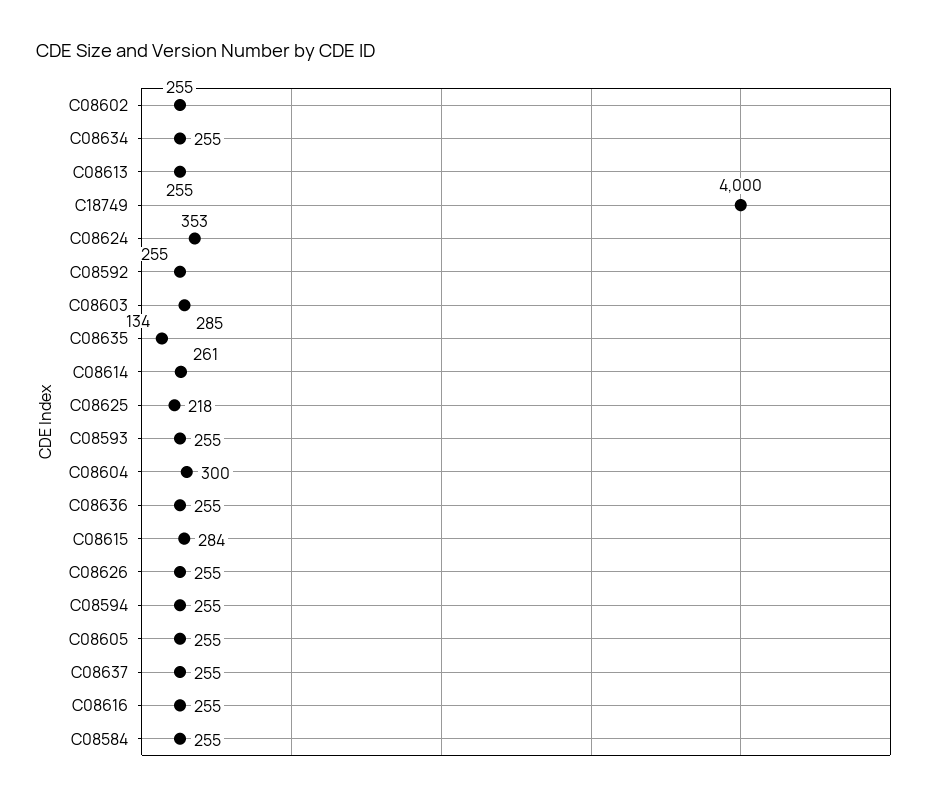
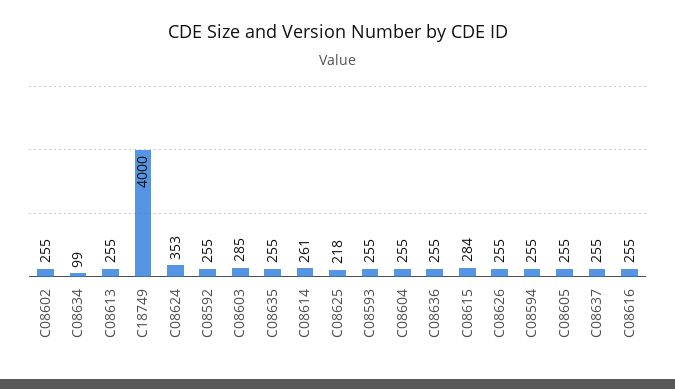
  {
    "C08602": 255,
-   "C08634": 255,
+   "C08634": 99,
    "C08613": 255,
    "C18749": 4000,
    "C08624": 353,
    "C08592": 255,
    "C08603": 285,
-   "C08635": 134,
+   "C08635": 255,
    "C08614": 261,
    "C08625": 218,
    "C08593": 255,
-   "C08604": 300,
+   "C08604": 255,
    "C08636": 255,
    "C08615": 284,
    "C08626": 255,
    "C08594": 255,
    "C08605": 255,
    "C08637": 255,
-   "C08616": 255,
+   "C08616": 255
-   "C08584": 255
  }

